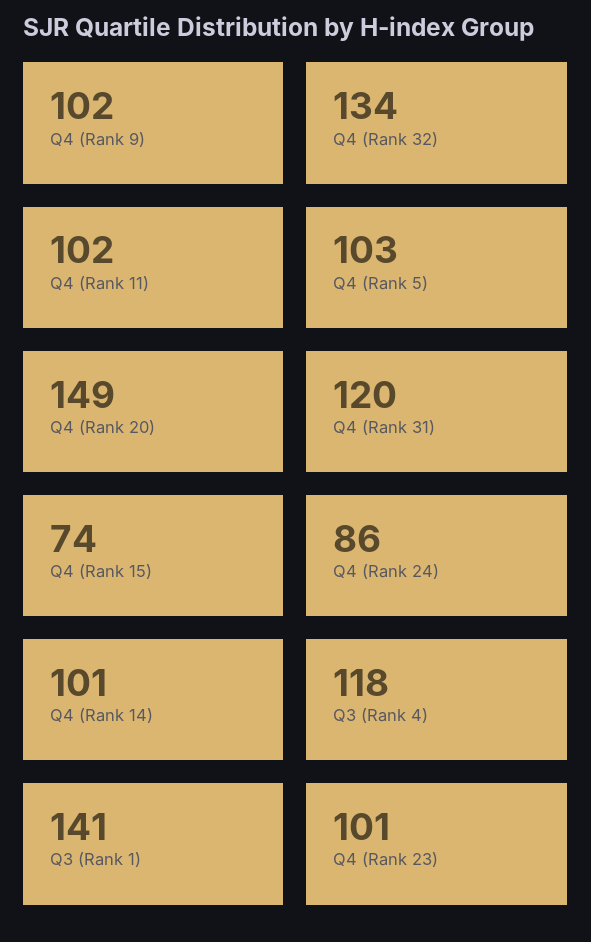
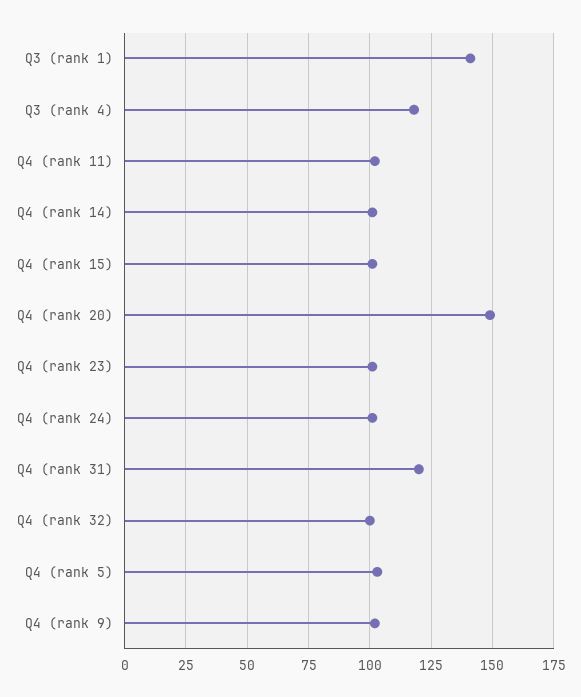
  {
    "Q4 (Rank 9)": 102,
-   "Q4 (Rank 32)": 134,
+   "Q4 (Rank 32)": 100,
    "Q4 (Rank 11)": 102,
    "Q4 (Rank 5)": 103,
    "Q4 (Rank 20)": 149,
    "Q4 (Rank 31)": 120,
-   "Q4 (Rank 15)": 74,
+   "Q4 (Rank 15)": 100,
-   "Q4 (Rank 24)": 86,
+   "Q4 (Rank 24)": 100,
    "Q4 (Rank 14)": 101,
    "Q3 (Rank 4)": 118,
    "Q3 (Rank 1)": 141,
    "Q4 (Rank 23)": 101
  }

